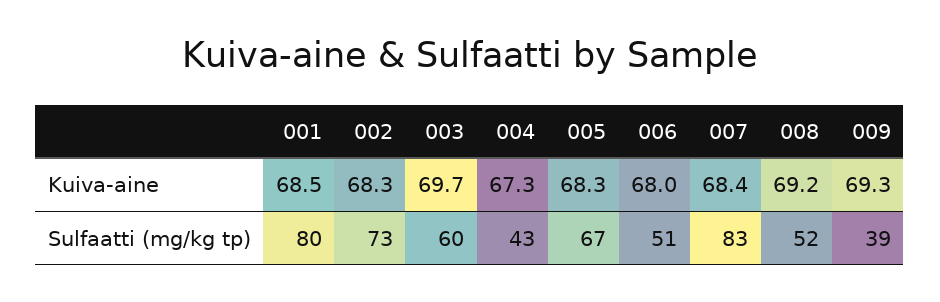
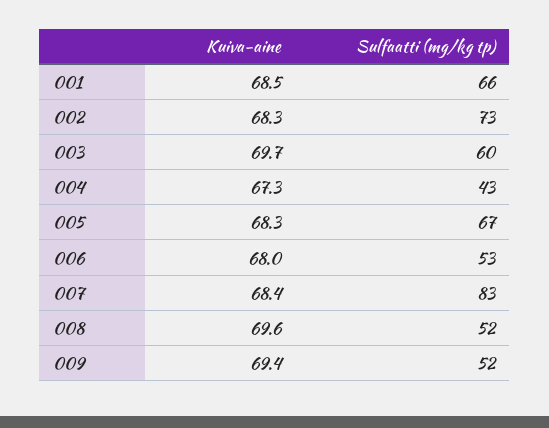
  {
    "001": {
      "Kuiva-aine": 68.5,
-     "Sulfaatti (mg/kg tp)": 80
+     "Sulfaatti (mg/kg tp)": 66
    },
    "002": {
      "Kuiva-aine": 68.3,
      "Sulfaatti (mg/kg tp)": 73
    },
    "003": {
      "Kuiva-aine": 69.7,
      "Sulfaatti (mg/kg tp)": 60
    },
    "004": {
      "Kuiva-aine": 67.3,
      "Sulfaatti (mg/kg tp)": 43
    },
    "005": {
      "Kuiva-aine": 68.3,
      "Sulfaatti (mg/kg tp)": 67
    },
    "006": {
      "Kuiva-aine": 68,
-     "Sulfaatti (mg/kg tp)": 51
+     "Sulfaatti (mg/kg tp)": 53
    },
    "007": {
      "Kuiva-aine": 68.4,
      "Sulfaatti (mg/kg tp)": 83
    },
    "008": {
-     "Kuiva-aine": 69.2,
+     "Kuiva-aine": 69.6,
      "Sulfaatti (mg/kg tp)": 52
    },
    "009": {
-     "Kuiva-aine": 69.3,
+     "Kuiva-aine": 69.4,
-     "Sulfaatti (mg/kg tp)": 39
+     "Sulfaatti (mg/kg tp)": 52
    }
  }

